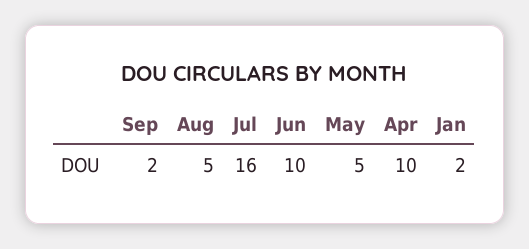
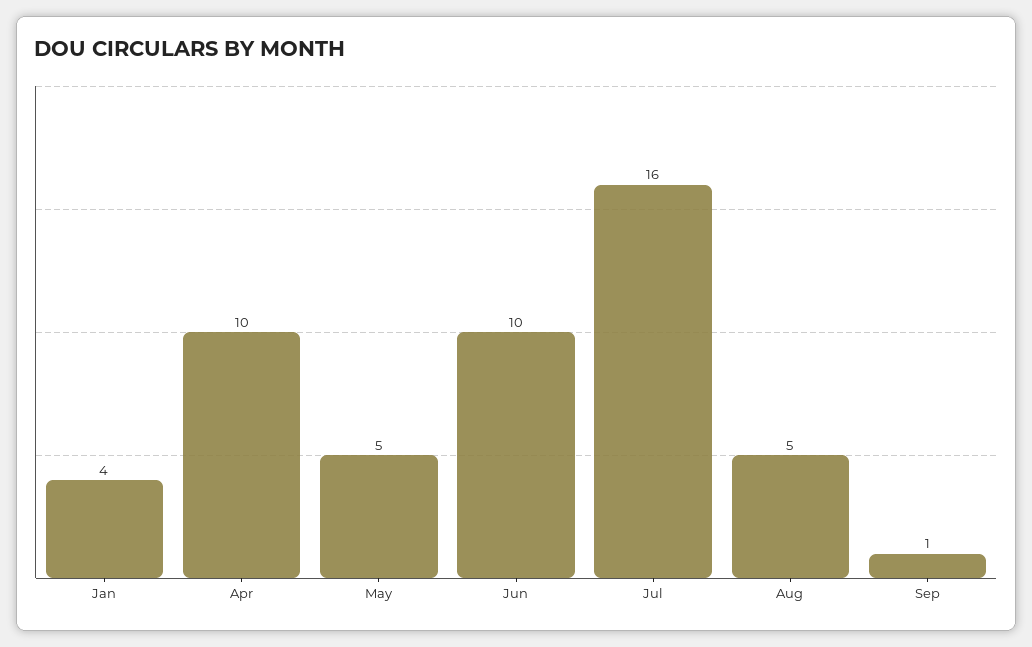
  {
-   "Sep": 2,
+   "Sep": 1,
    "Aug": 5,
    "Jul": 16,
    "Jun": 10,
    "May": 5,
    "Apr": 10,
-   "Jan": 2
+   "Jan": 4
  }

